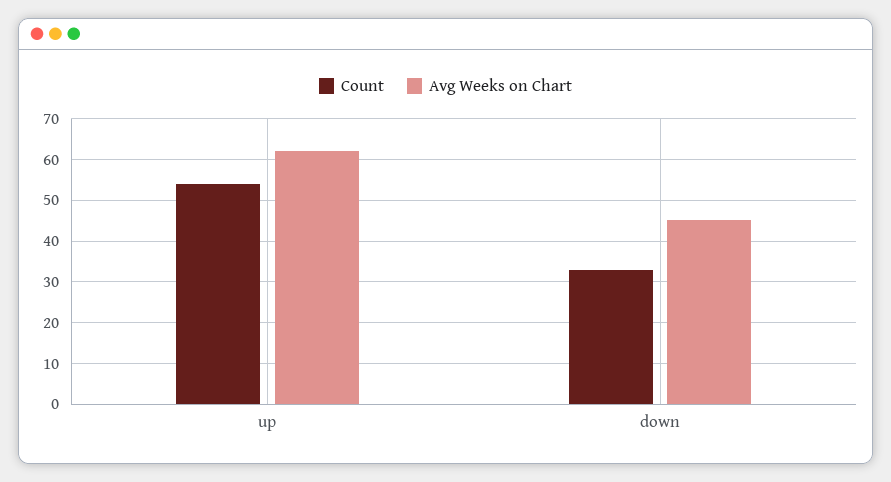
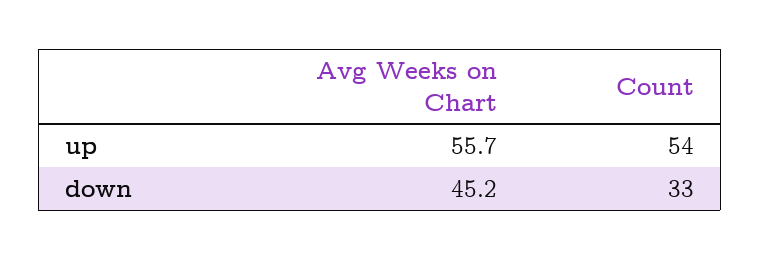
  {
    "Count": {
      "up": 54,
      "down": 33
    },
    "Avg Weeks on Chart": {
-     "up": 62,
+     "up": 55.7,
      "down": 45.2
    }
  }

